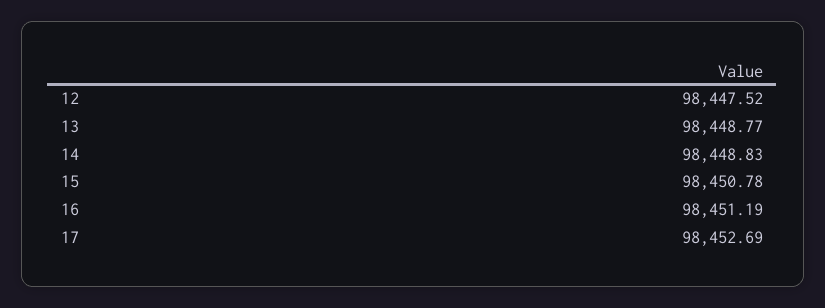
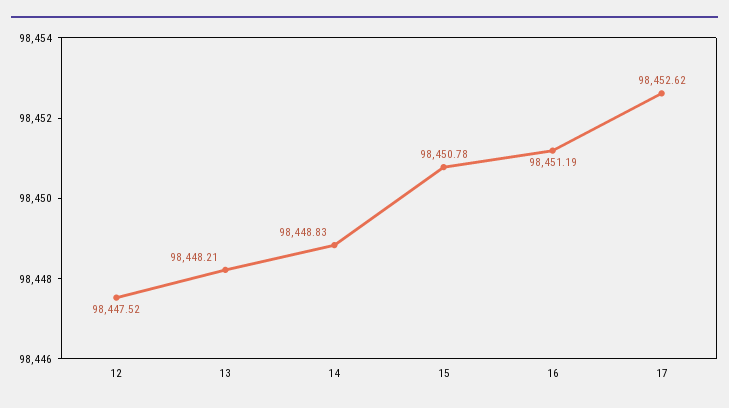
  {
    "12": 98447.52,
-   "13": 98448.77,
+   "13": 98448.21,
    "14": 98448.83,
    "15": 98450.78,
    "16": 98451.19,
-   "17": 98452.69
+   "17": 98452.62
  }

